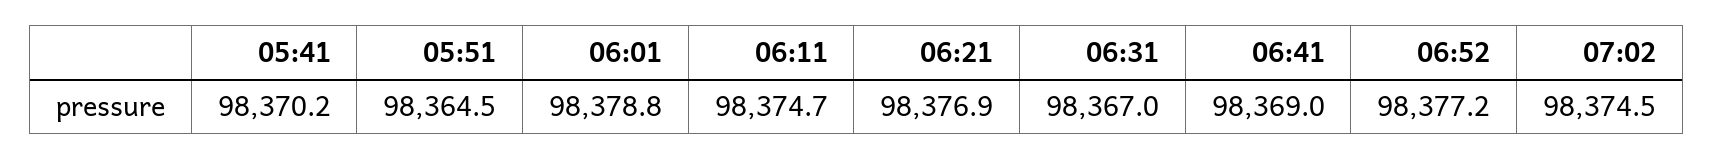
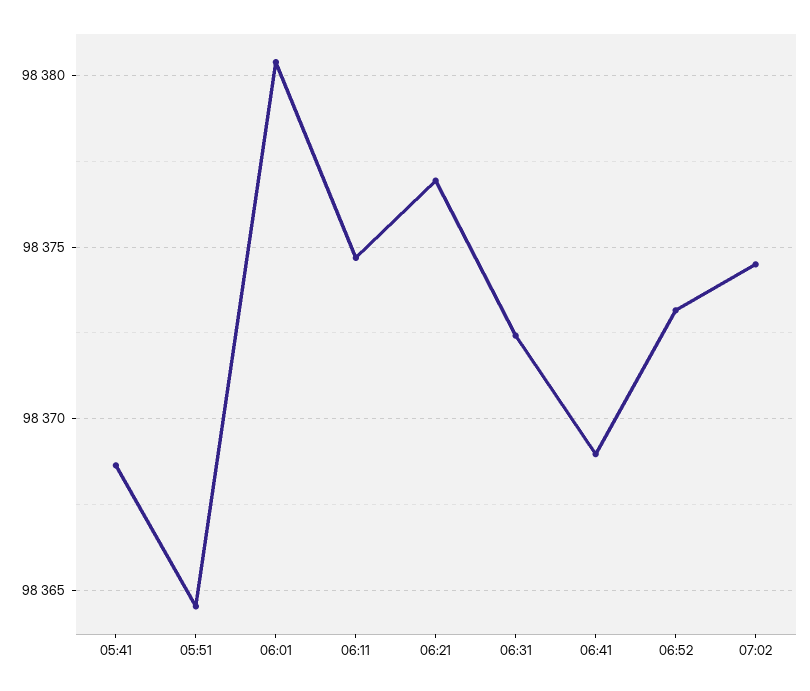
  {
-   "05:41": 98370.2,
+   "05:41": 98368.5,
    "05:51": 98364.5,
-   "06:01": 98378.8,
+   "06:01": 98380.5,
    "06:11": 98374.7,
    "06:21": 98376.9,
-   "06:31": 98367,
+   "06:31": 98372.5,
    "06:41": 98369,
-   "06:52": 98377.2,
+   "06:52": 98373,
    "07:02": 98374.5
  }

